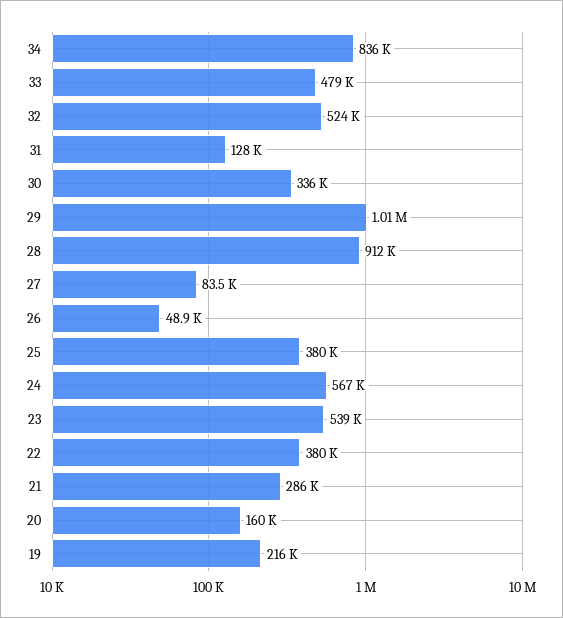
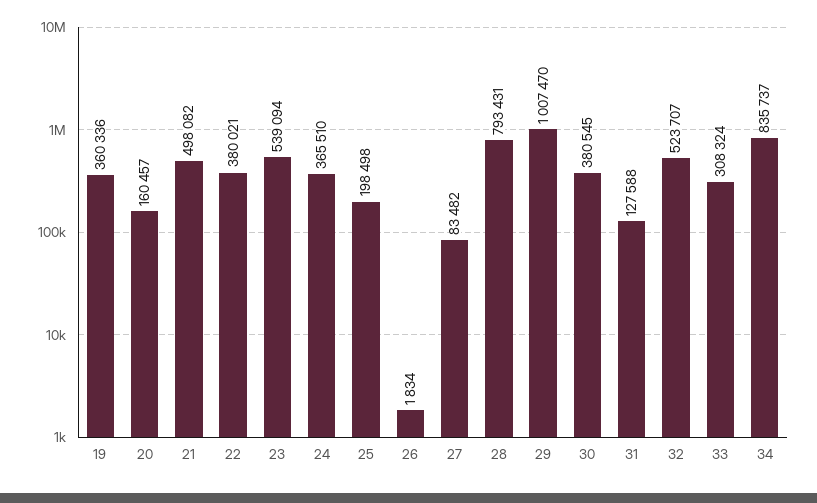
  {
    "34": 835737,
-   "33": 479000,
+   "33": 308324,
    "32": 523707,
    "31": 127588,
-   "30": 336000,
+   "30": 380545,
    "29": 1007470,
-   "28": 912000,
+   "28": 793431,
    "27": 83482,
-   "26": 48900,
+   "26": 1834,
-   "25": 380000,
+   "25": 198498,
-   "24": 567000,
+   "24": 365510,
    "23": 539094,
    "22": 380021,
-   "21": 286000,
+   "21": 498082,
    "20": 160457,
-   "19": 216000
+   "19": 360336
  }

